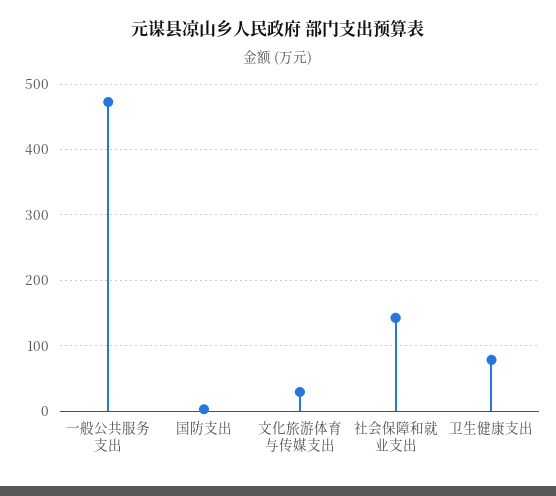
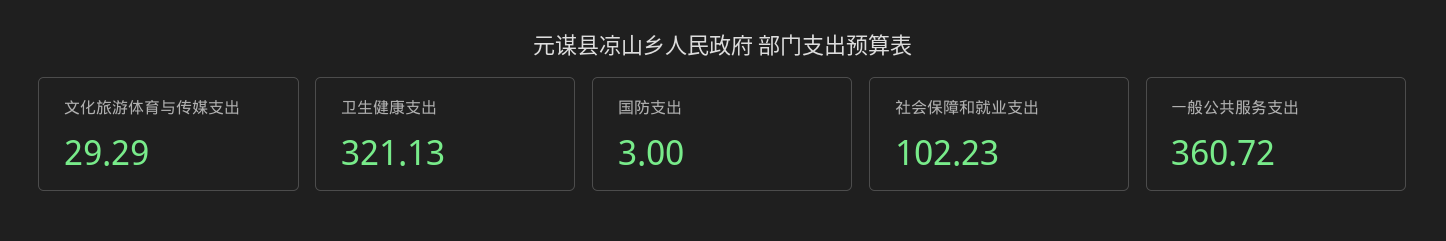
  {
-   "一般公共服务支出": 470,
+   "一般公共服务支出": 360.72,
    "国防支出": 3,
    "文化旅游体育与传媒支出": 29.29,
-   "社会保障和就业支出": 140,
+   "社会保障和就业支出": 102.23,
-   "卫生健康支出": 80
+   "卫生健康支出": 321.13
  }

